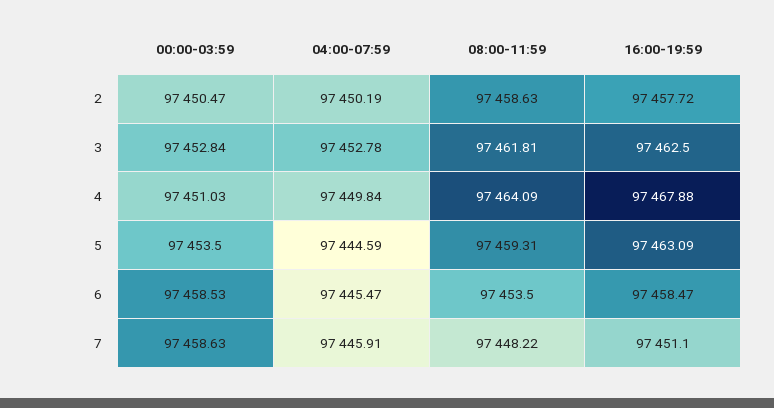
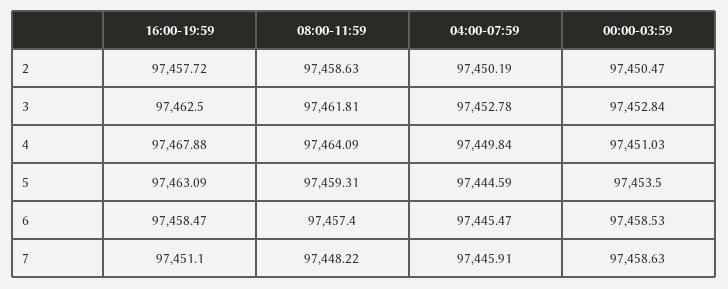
  {
    "00:00-03:59": {
      "2": 97450.47,
      "3": 97452.84,
      "4": 97451.03,
      "5": 97453.5,
      "6": 97458.53,
      "7": 97458.63
    },
    "04:00-07:59": {
      "2": 97450.19,
      "3": 97452.78,
      "4": 97449.84,
      "5": 97444.59,
      "6": 97445.47,
      "7": 97445.91
    },
    "08:00-11:59": {
      "2": 97458.63,
      "3": 97461.81,
      "4": 97464.09,
      "5": 97459.31,
-     "6": 97453.5,
+     "6": 97457.4,
      "7": 97448.22
    },
    "16:00-19:59": {
      "2": 97457.72,
      "3": 97462.5,
      "4": 97467.88,
      "5": 97463.09,
      "6": 97458.47,
      "7": 97451.1
    }
  }

